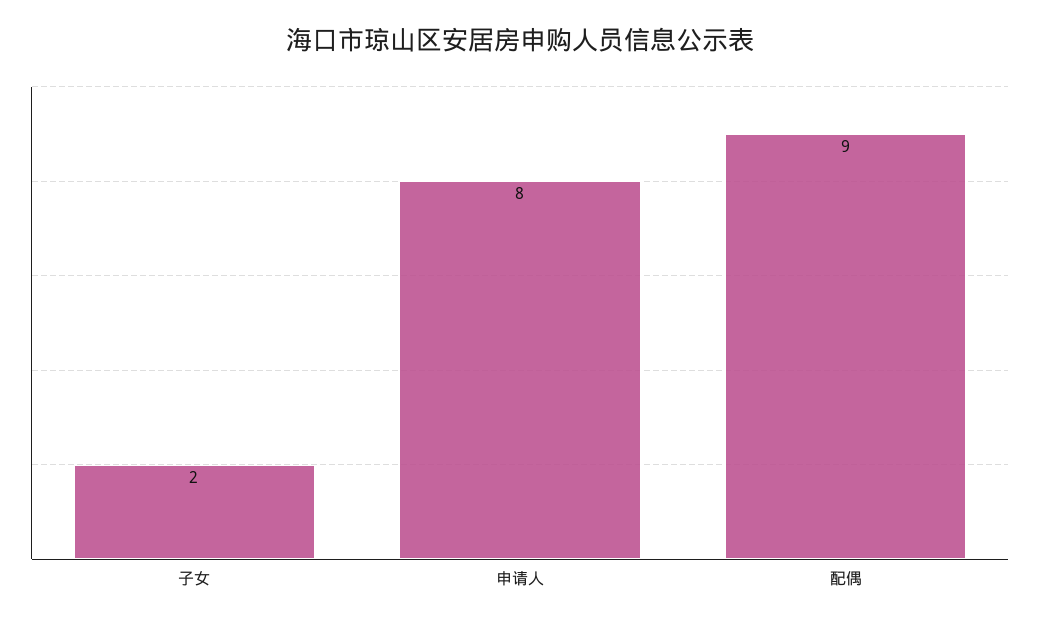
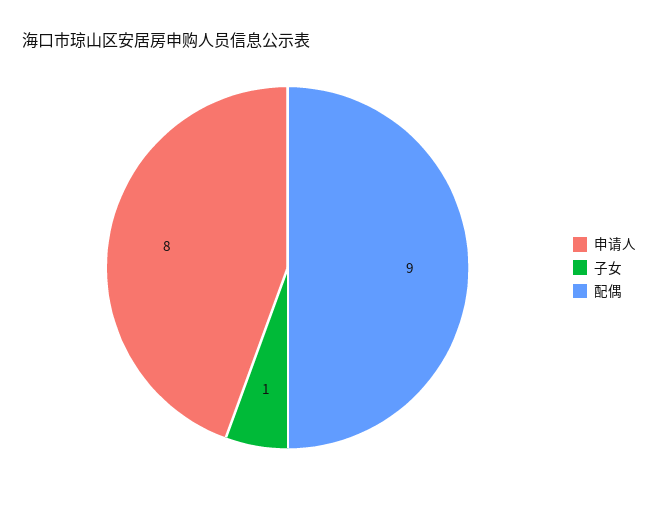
  {
-   "子女": 2,
+   "子女": 1,
    "申请人": 8,
    "配偶": 9
  }

